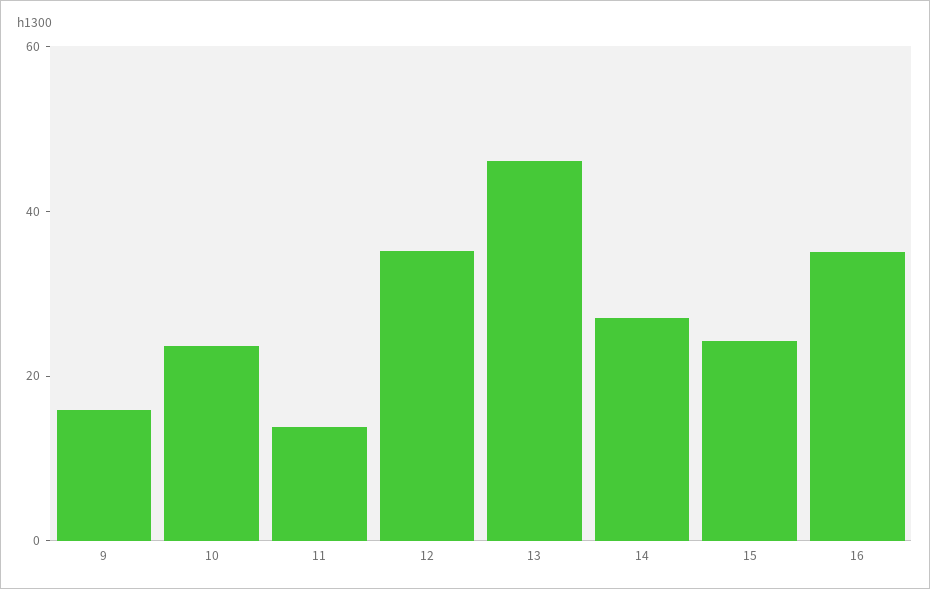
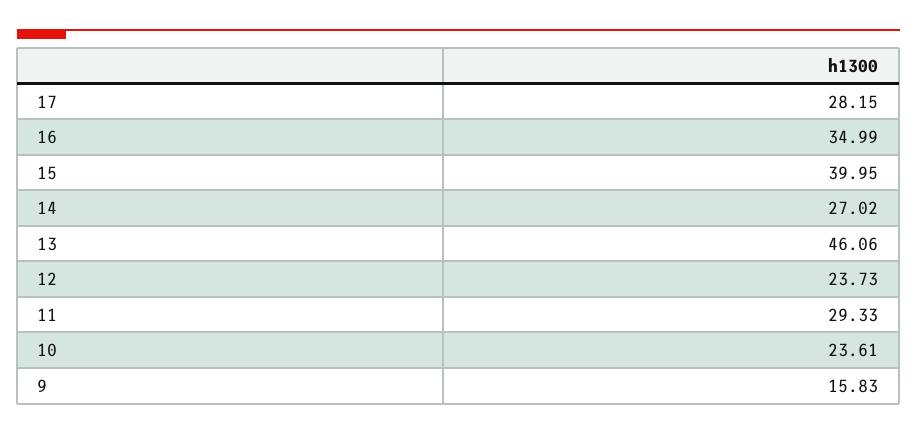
  {
    "9": 15.83,
    "10": 23.61,
-   "11": 15,
+   "11": 29.33,
-   "12": 35,
+   "12": 23.73,
    "13": 46.06,
    "14": 27.02,
-   "15": 25,
+   "15": 39.95,
-   "16": 34.99
+   "16": 34.99,
+   "17": 28.15
  }

